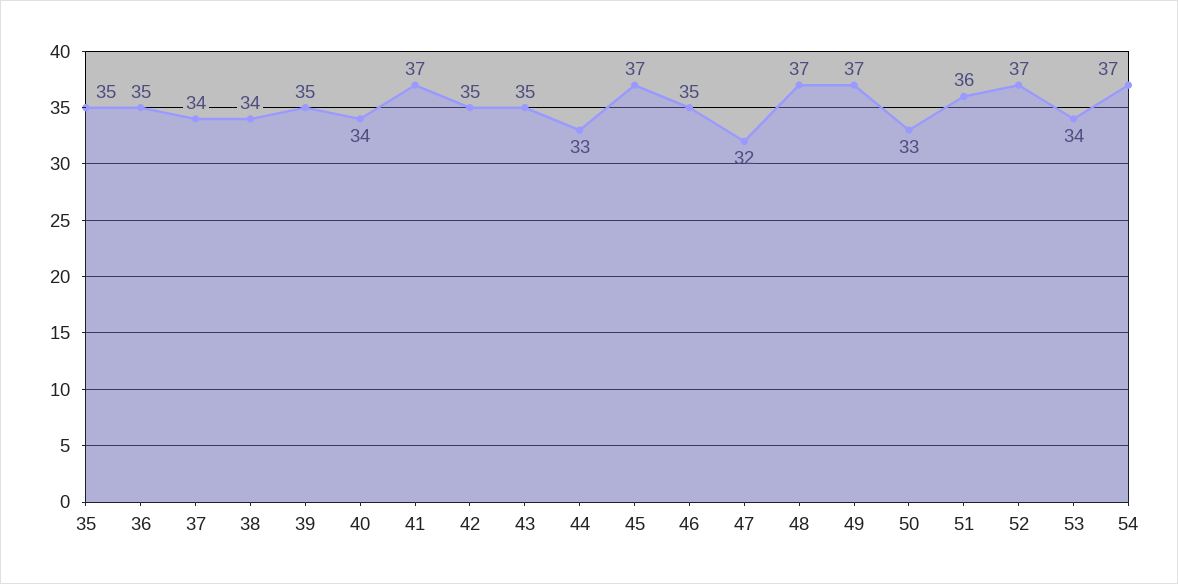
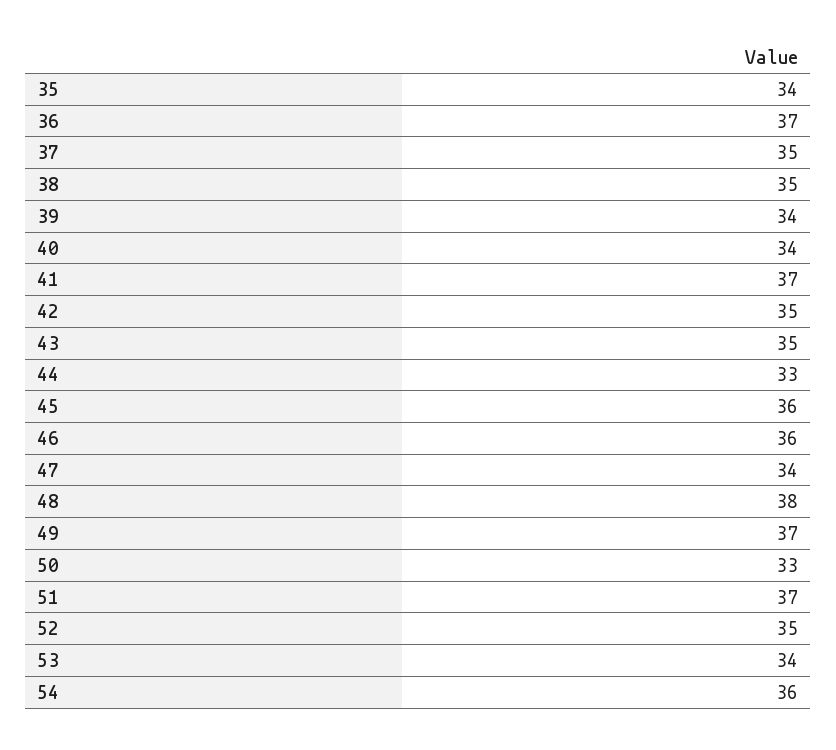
  {
-   "35": 35,
+   "35": 34,
-   "36": 35,
+   "36": 37,
-   "37": 34,
+   "37": 35,
-   "38": 34,
+   "38": 35,
-   "39": 35,
+   "39": 34,
    "40": 34,
    "41": 37,
    "42": 35,
    "43": 35,
    "44": 33,
-   "45": 37,
+   "45": 36,
-   "46": 35,
+   "46": 36,
-   "47": 32,
+   "47": 34,
-   "48": 37,
+   "48": 38,
    "49": 37,
    "50": 33,
-   "51": 36,
+   "51": 37,
-   "52": 37,
+   "52": 35,
    "53": 34,
-   "54": 37
+   "54": 36
  }

